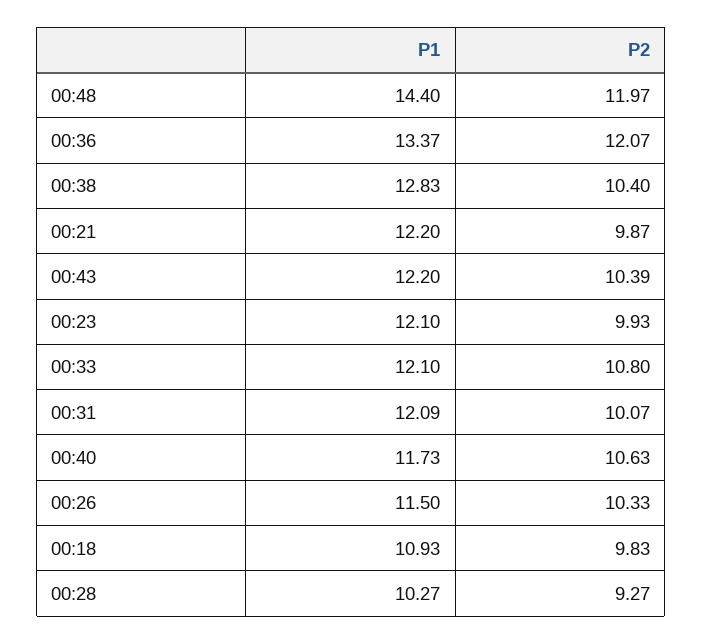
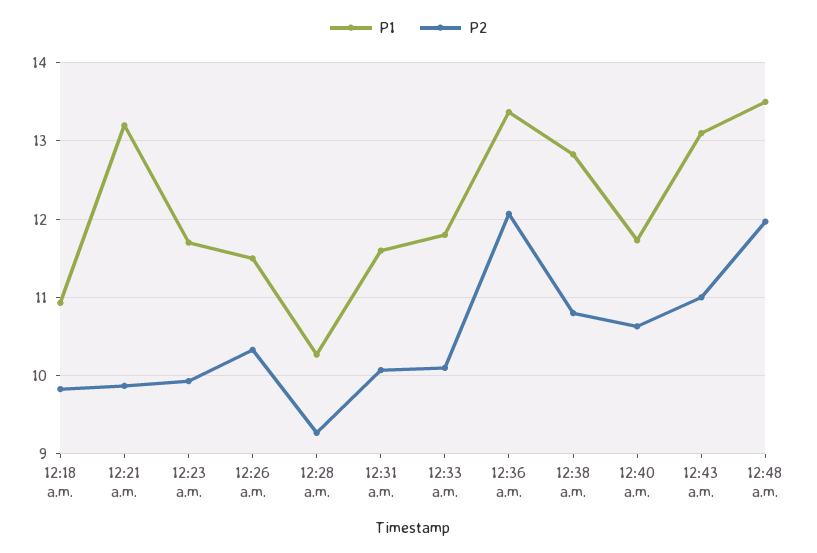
  {
    "P1": {
-     "00:48": 14.4,
+     "00:48": 13.5,
      "00:36": 13.37,
      "00:38": 12.83,
-     "00:21": 12.2,
+     "00:21": 13.2,
-     "00:43": 12.2,
+     "00:43": 13.1,
-     "00:23": 12.1,
+     "00:23": 11.7,
-     "00:33": 12.1,
+     "00:33": 11.8,
-     "00:31": 12.09,
+     "00:31": 11.6,
      "00:40": 11.73,
      "00:26": 11.5,
      "00:18": 10.93,
      "00:28": 10.27
    },
    "P2": {
      "00:48": 11.97,
      "00:36": 12.07,
-     "00:38": 10.4,
+     "00:38": 10.8,
      "00:21": 9.87,
-     "00:43": 10.39,
+     "00:43": 11,
      "00:23": 9.93,
-     "00:33": 10.8,
+     "00:33": 10.1,
      "00:31": 10.07,
      "00:40": 10.63,
      "00:26": 10.33,
      "00:18": 9.83,
      "00:28": 9.27
    }
  }

